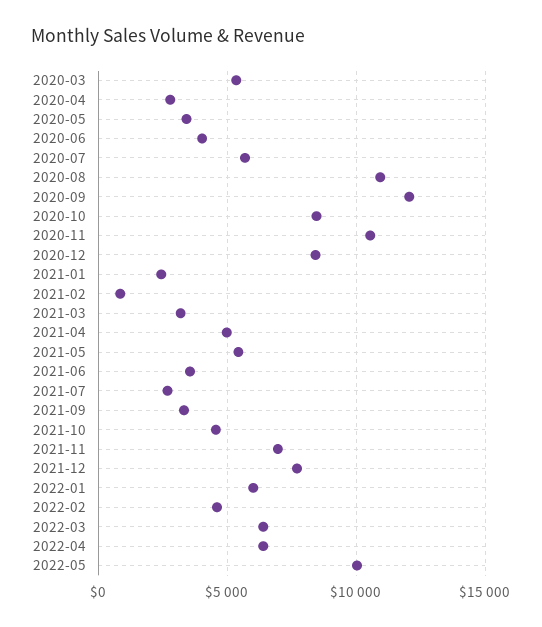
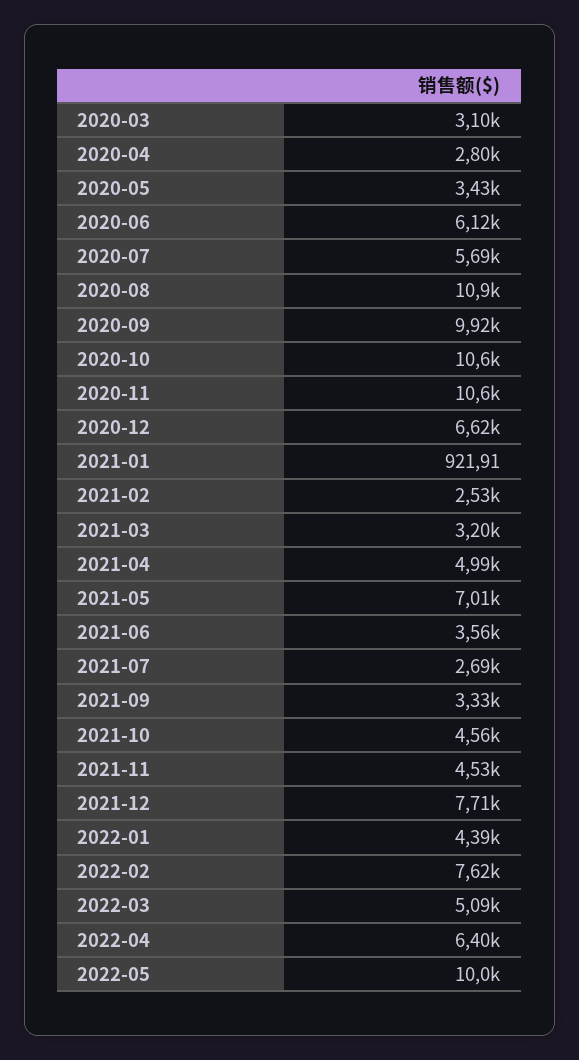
  {
-   "2020-03": 5500,
+   "2020-03": 3100,
    "2020-04": 2800,
    "2020-05": 3430,
-   "2020-06": 4000,
+   "2020-06": 6120,
    "2020-07": 5690,
    "2020-08": 10900,
-   "2020-09": 12000,
+   "2020-09": 9920,
-   "2020-10": 8500,
+   "2020-10": 10600,
    "2020-11": 10600,
-   "2020-12": 8500,
+   "2020-12": 6620,
-   "2021-01": 2500,
+   "2021-01": 921.91,
-   "2021-02": 1000,
+   "2021-02": 2530,
    "2021-03": 3200,
    "2021-04": 4990,
-   "2021-05": 5500,
+   "2021-05": 7010,
    "2021-06": 3560,
    "2021-07": 2690,
    "2021-09": 3330,
    "2021-10": 4560,
-   "2021-11": 7000,
+   "2021-11": 4530,
    "2021-12": 7710,
-   "2022-01": 6000,
+   "2022-01": 4390,
-   "2022-02": 4500,
+   "2022-02": 7620,
-   "2022-03": 6500,
+   "2022-03": 5090,
    "2022-04": 6400,
    "2022-05": 10000
  }

